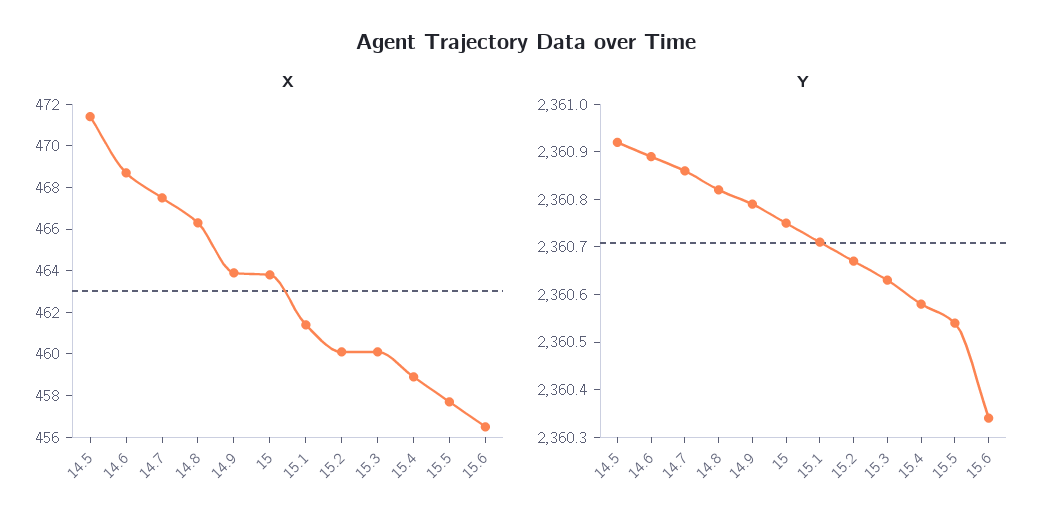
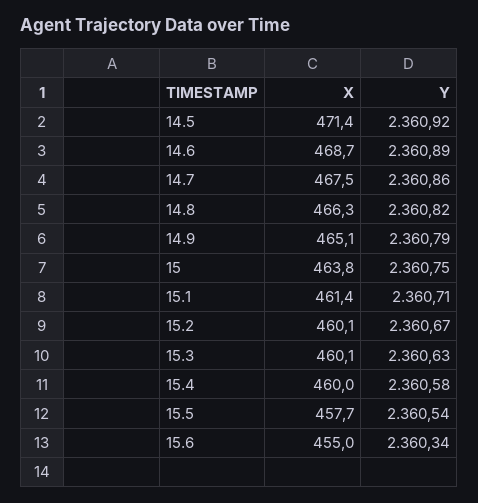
  {
    "X": {
      "14.5": 471.4,
      "14.6": 468.7,
      "14.7": 467.5,
      "14.8": 466.3,
-     "14.9": 464,
+     "14.9": 465.1,
      "15": 463.8,
      "15.1": 461.4,
      "15.2": 460.1,
      "15.3": 460.1,
-     "15.4": 459,
+     "15.4": 460,
      "15.5": 457.7,
-     "15.6": 456.5
+     "15.6": 455
    },
    "Y": {
      "14.5": 2360.92,
      "14.6": 2360.89,
      "14.7": 2360.86,
      "14.8": 2360.82,
      "14.9": 2360.79,
      "15": 2360.75,
      "15.1": 2360.71,
      "15.2": 2360.67,
      "15.3": 2360.63,
      "15.4": 2360.58,
      "15.5": 2360.54,
      "15.6": 2360.34
    }
  }

